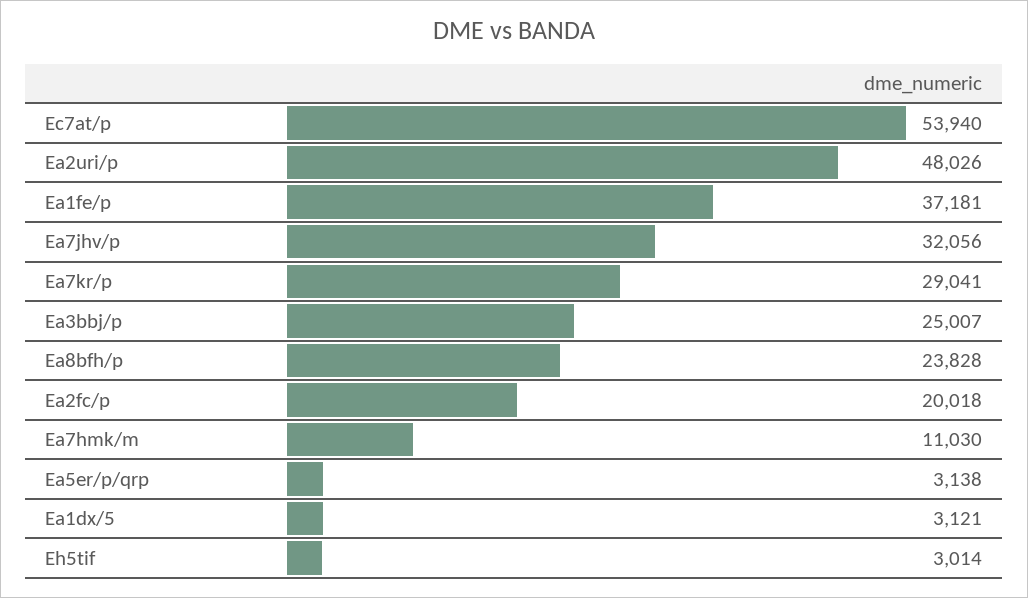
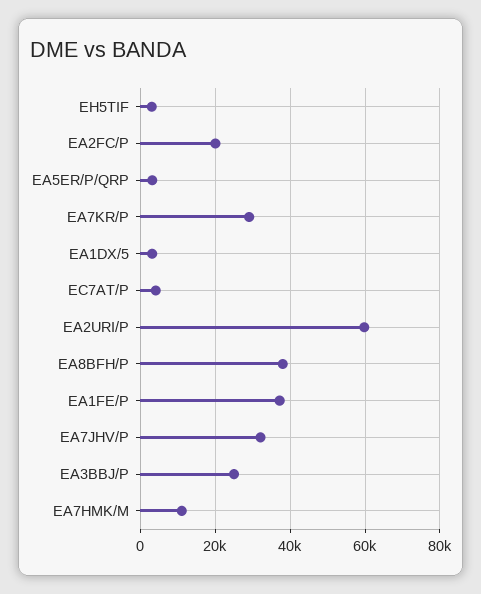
  {
-   "Ec7at/p": 53940,
+   "Ec7at/p": 4000,
-   "Ea2uri/p": 48026,
+   "Ea2uri/p": 60000,
    "Ea1fe/p": 37181,
    "Ea7jhv/p": 32056,
    "Ea7kr/p": 29041,
    "Ea3bbj/p": 25007,
-   "Ea8bfh/p": 23828,
+   "Ea8bfh/p": 38000,
    "Ea2fc/p": 20018,
    "Ea7hmk/m": 11030,
    "Ea5er/p/qrp": 3138,
    "Ea1dx/5": 3121,
    "Eh5tif": 3014
  }

